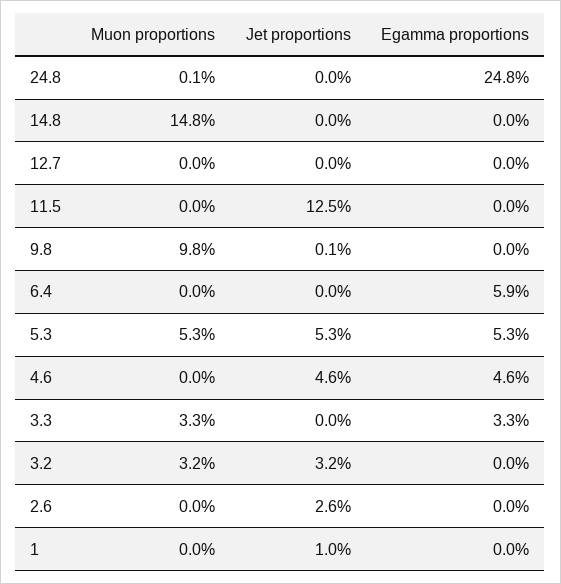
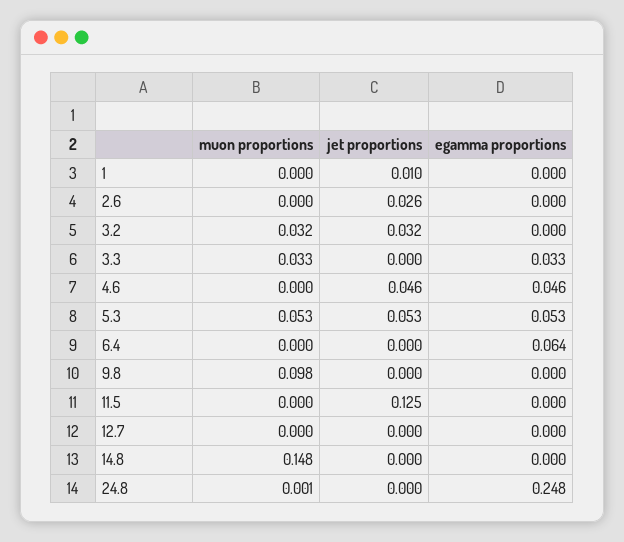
  {
    "Muon proportions": {
      "24.8": 0.001,
      "14.8": 0.148,
      "12.7": 0,
      "11.5": 0,
      "9.8": 0.098,
      "6.4": 0,
      "5.3": 0.053,
      "4.6": 0,
      "3.3": 0.033,
      "3.2": 0.032,
      "2.6": 0,
      "1": 0
    },
    "Jet proportions": {
      "24.8": 0,
      "14.8": 0,
      "12.7": 0,
      "11.5": 0.125,
-     "9.8": 0.001,
+     "9.8": 0,
      "6.4": 0,
      "5.3": 0.053,
      "4.6": 0.046,
      "3.3": 0,
      "3.2": 0.032,
      "2.6": 0.026,
      "1": 0.01
    },
    "Egamma proportions": {
      "24.8": 0.248,
      "14.8": 0,
      "12.7": 0,
      "11.5": 0,
      "9.8": 0,
-     "6.4": 0.059,
+     "6.4": 0.064,
      "5.3": 0.053,
      "4.6": 0.046,
      "3.3": 0.033,
      "3.2": 0,
      "2.6": 0,
      "1": 0
    }
  }

